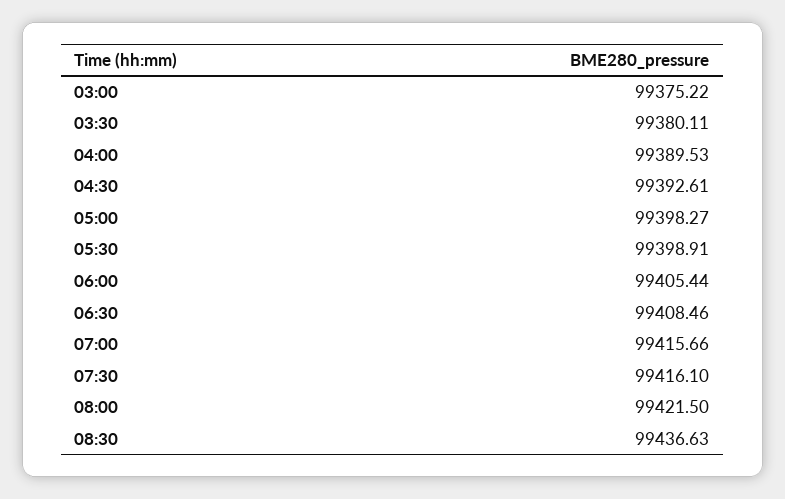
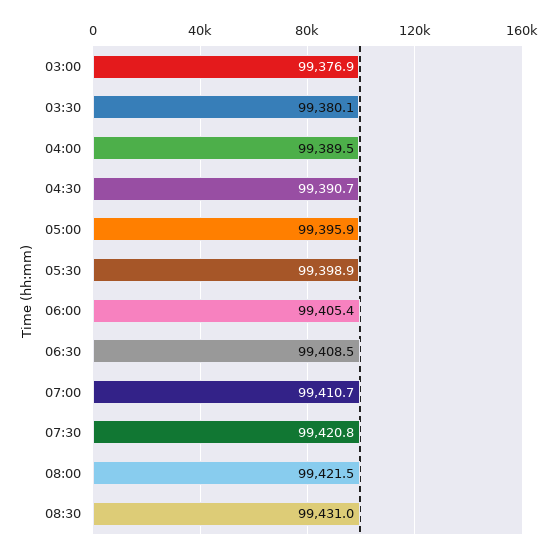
  {
-   "03:00": 99375.22,
+   "03:00": 99376.9,
    "03:30": 99380.11,
    "04:00": 99389.53,
-   "04:30": 99392.61,
+   "04:30": 99390.7,
-   "05:00": 99398.27,
+   "05:00": 99395.9,
    "05:30": 99398.91,
    "06:00": 99405.44,
    "06:30": 99408.46,
-   "07:00": 99415.66,
+   "07:00": 99410.7,
-   "07:30": 99416.1,
+   "07:30": 99420.8,
    "08:00": 99421.5,
-   "08:30": 99436.63
+   "08:30": 99431
  }

